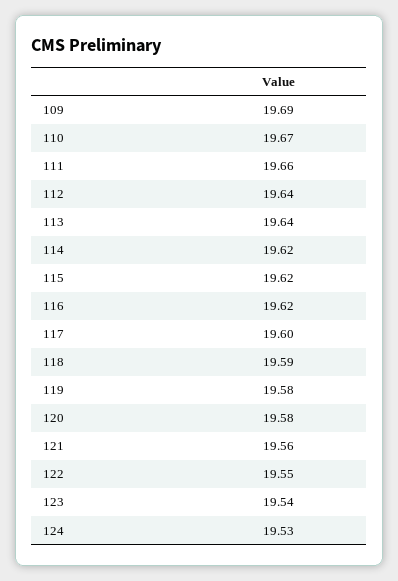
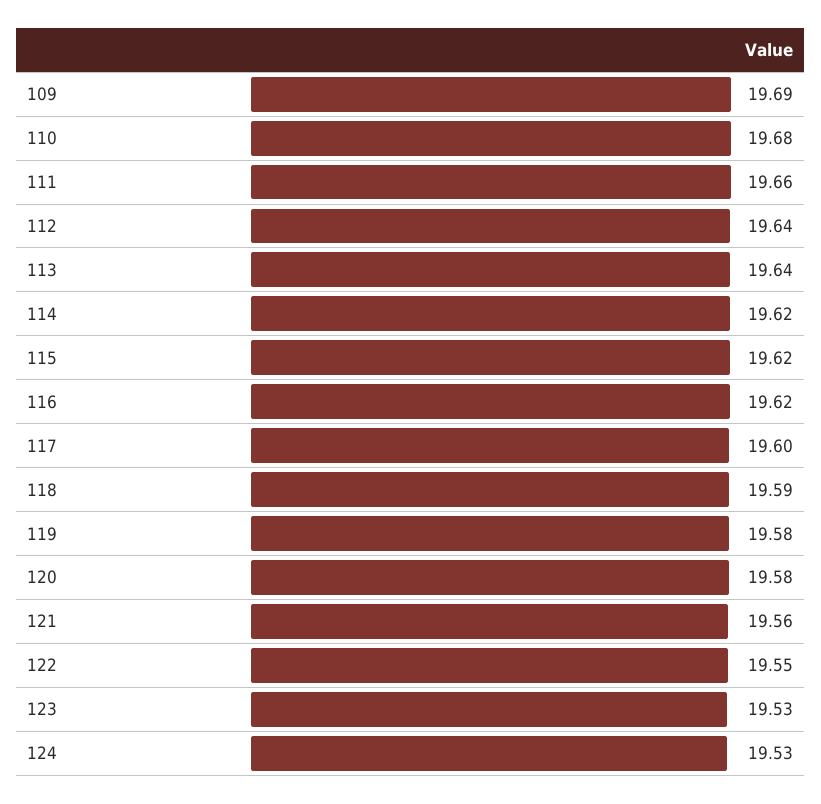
  {
    "109": 19.69,
-   "110": 19.67,
+   "110": 19.68,
    "111": 19.66,
    "112": 19.64,
    "113": 19.64,
    "114": 19.62,
    "115": 19.62,
    "116": 19.62,
    "117": 19.6,
    "118": 19.59,
    "119": 19.58,
    "120": 19.58,
    "121": 19.56,
    "122": 19.55,
-   "123": 19.54,
+   "123": 19.53,
    "124": 19.53
  }

